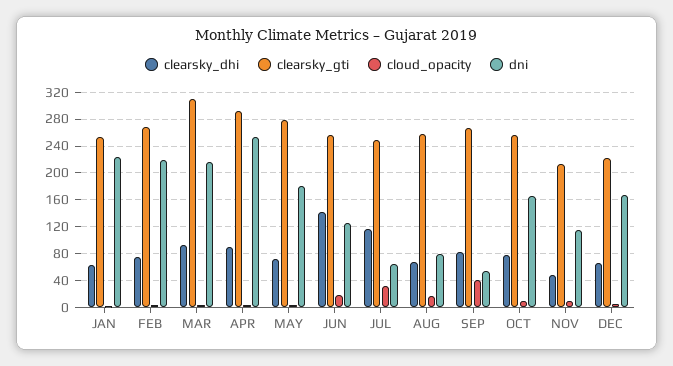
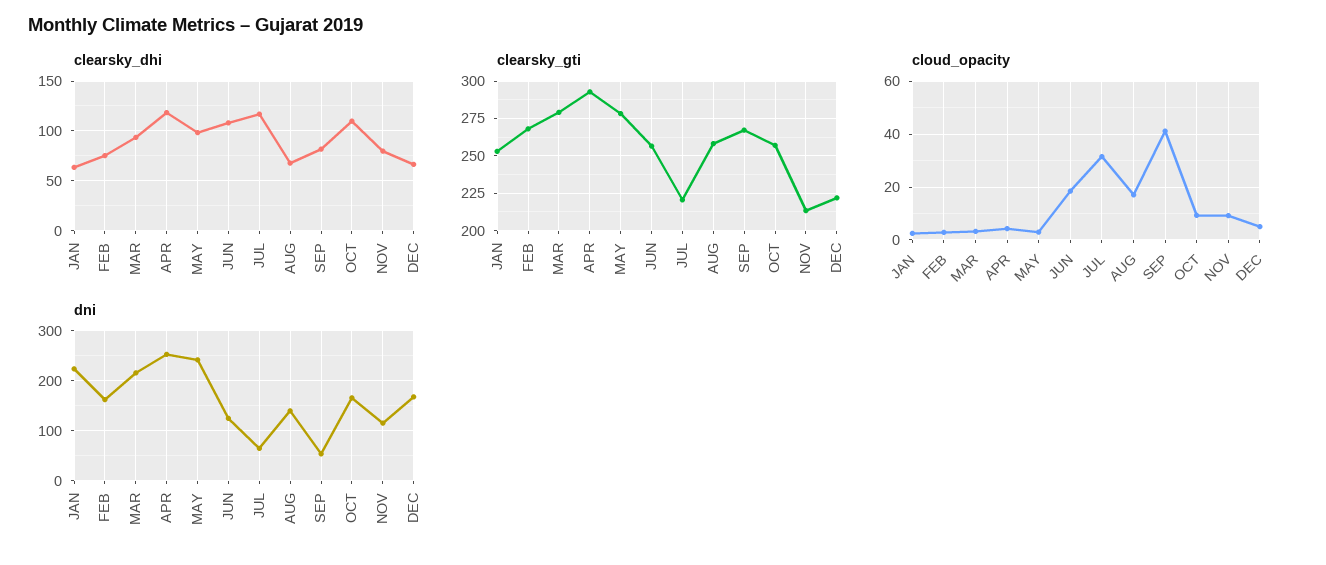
  {
    "clearsky_dhi": {
      "JAN": 60,
      "FEB": 80,
      "MAR": 90,
-     "APR": 90,
+     "APR": 120,
-     "MAY": 70,
+     "MAY": 100,
-     "JUN": 140,
+     "JUN": 110,
      "JUL": 120,
      "AUG": 70,
      "SEP": 80,
-     "OCT": 80,
+     "OCT": 110,
-     "NOV": 50,
+     "NOV": 80,
      "DEC": 70
    },
    "clearsky_gti": {
      "JAN": 255,
      "FEB": 270,
-     "MAR": 310,
+     "MAR": 280,
      "APR": 295,
      "MAY": 280,
      "JUN": 255,
-     "JUL": 250,
+     "JUL": 220,
      "AUG": 260,
      "SEP": 265,
      "OCT": 255,
      "NOV": 215,
      "DEC": 220
    },
    "cloud_opacity": {
      "JAN": 2.5,
      "FEB": 2.5,
      "MAR": 2.5,
      "APR": 5,
      "MAY": 2.5,
      "JUN": 17.5,
      "JUL": 32.5,
      "AUG": 17.5,
      "SEP": 40,
      "OCT": 10,
      "NOV": 10,
      "DEC": 5
    },
    "dni": {
      "JAN": 220,
-     "FEB": 220,
+     "FEB": 160,
      "MAR": 220,
      "APR": 250,
-     "MAY": 180,
+     "MAY": 240,
      "JUN": 120,
      "JUL": 60,
-     "AUG": 80,
+     "AUG": 140,
      "SEP": 50,
      "OCT": 170,
      "NOV": 120,
      "DEC": 170
    }
  }

